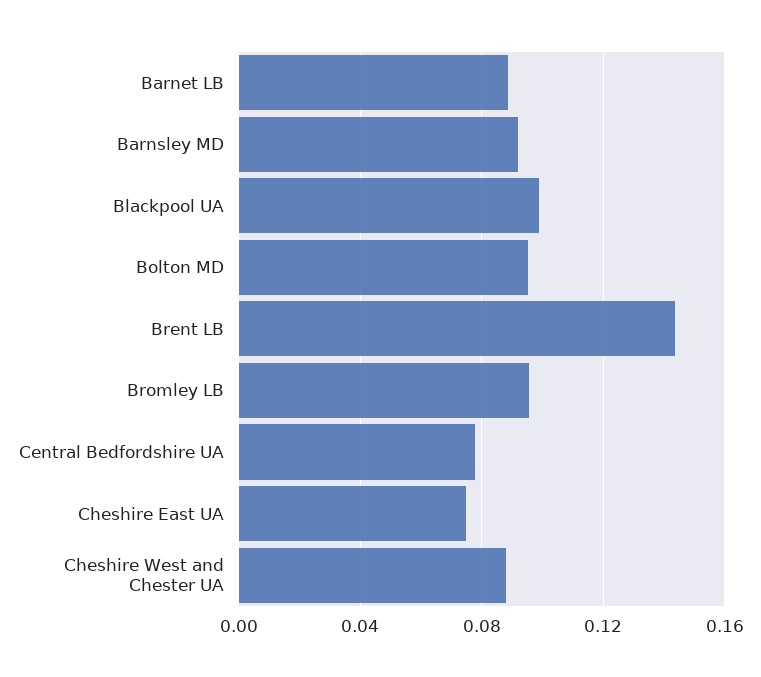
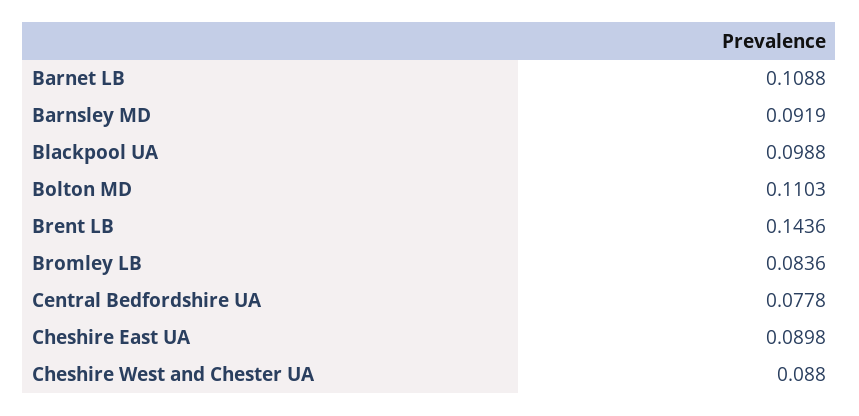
  {
-   "Barnet LB": 0.09,
+   "Barnet LB": 0.1088,
    "Barnsley MD": 0.0919,
    "Blackpool UA": 0.0988,
-   "Bolton MD": 0.095,
+   "Bolton MD": 0.1103,
    "Brent LB": 0.1436,
-   "Bromley LB": 0.095,
+   "Bromley LB": 0.0836,
    "Central Bedfordshire UA": 0.0778,
-   "Cheshire East UA": 0.075,
+   "Cheshire East UA": 0.0898,
    "Cheshire West and Chester UA": 0.088
  }

